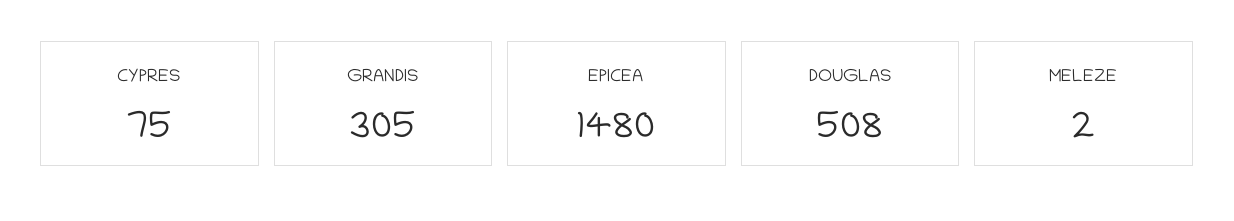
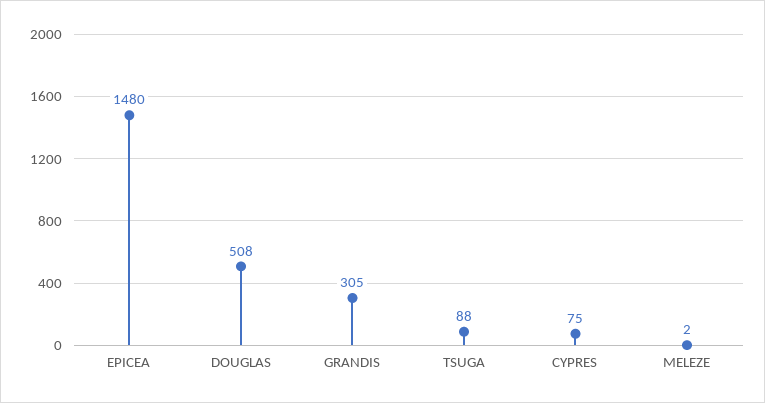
  {
    "CYPRES": 75,
    "GRANDIS": 305,
    "EPICEA": 1480,
    "DOUGLAS": 508,
-   "MELEZE": 2
+   "MELEZE": 2,
+   "TSUGA": 88
  }

